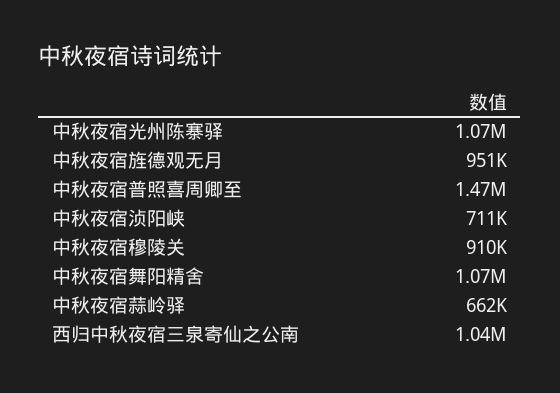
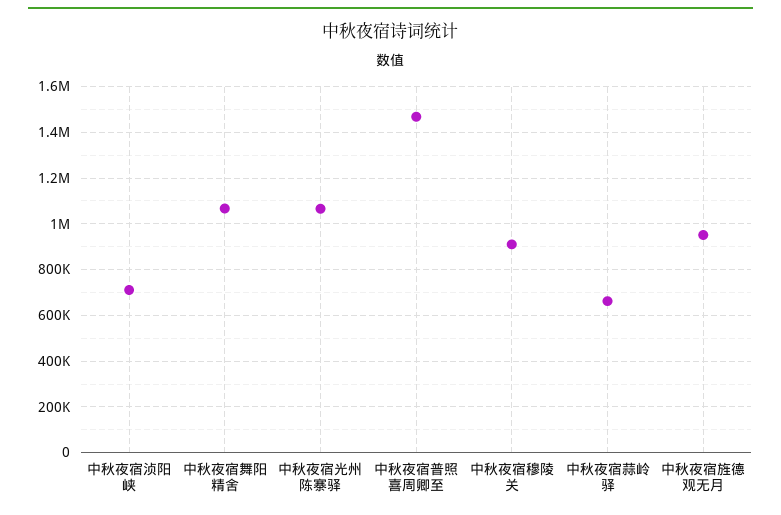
  {
    "中秋夜宿光州陈寨驿": 1070000,
    "中秋夜宿旌德观无月": 951000,
    "中秋夜宿普照喜周卿至": 1470000,
    "中秋夜宿浈阳峡": 711000,
    "中秋夜宿穆陵关": 910000,
    "中秋夜宿舞阳精舍": 1070000,
-   "中秋夜宿蒜岭驿": 662000,
+   "中秋夜宿蒜岭驿": 662000
-   "西归中秋夜宿三泉寄仙之公南": 1040000
  }

